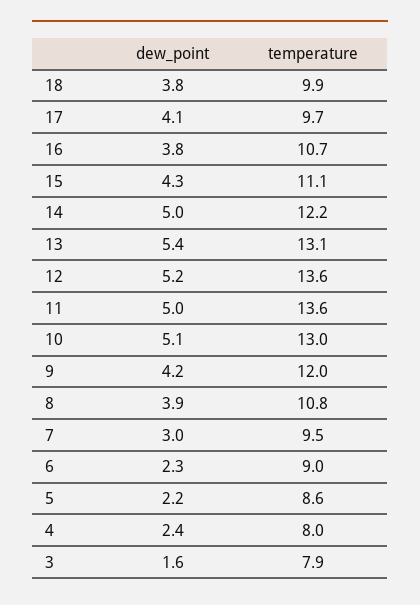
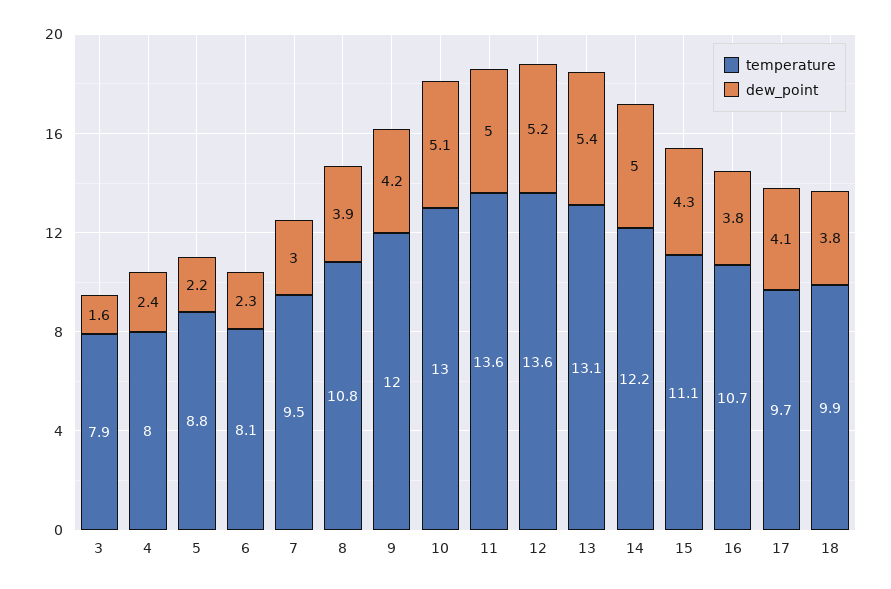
  {
    "dew_point": {
      "18": 3.8,
      "17": 4.1,
      "16": 3.8,
      "15": 4.3,
      "14": 5,
      "13": 5.4,
      "12": 5.2,
      "11": 5,
      "10": 5.1,
      "9": 4.2,
      "8": 3.9,
      "7": 3,
      "6": 2.3,
      "5": 2.2,
      "4": 2.4,
      "3": 1.6
    },
    "temperature": {
      "18": 9.9,
      "17": 9.7,
      "16": 10.7,
      "15": 11.1,
      "14": 12.2,
      "13": 13.1,
      "12": 13.6,
      "11": 13.6,
      "10": 13,
      "9": 12,
      "8": 10.8,
      "7": 9.5,
-     "6": 9,
+     "6": 8.1,
-     "5": 8.6,
+     "5": 8.8,
      "4": 8,
      "3": 7.9
    }
  }

